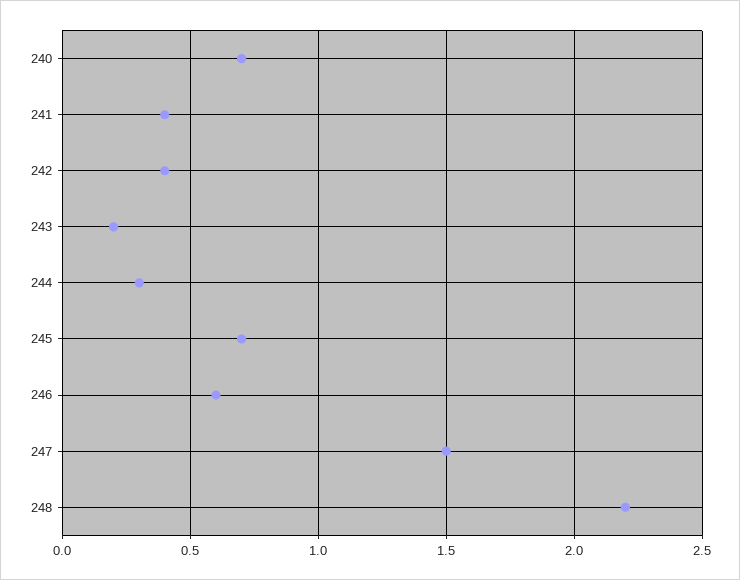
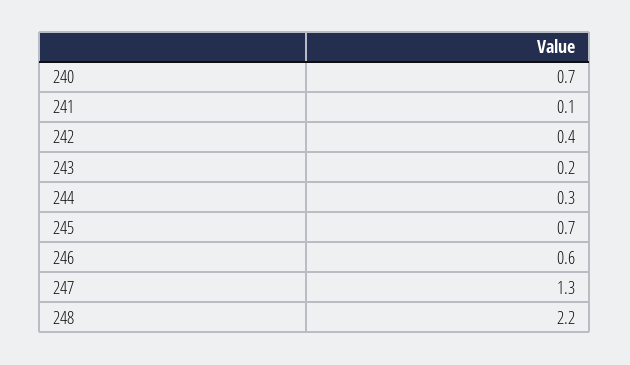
  {
    "240": 0.7,
-   "241": 0.4,
+   "241": 0.1,
    "242": 0.4,
    "243": 0.2,
    "244": 0.3,
    "245": 0.7,
    "246": 0.6,
-   "247": 1.5,
+   "247": 1.3,
    "248": 2.2
  }

